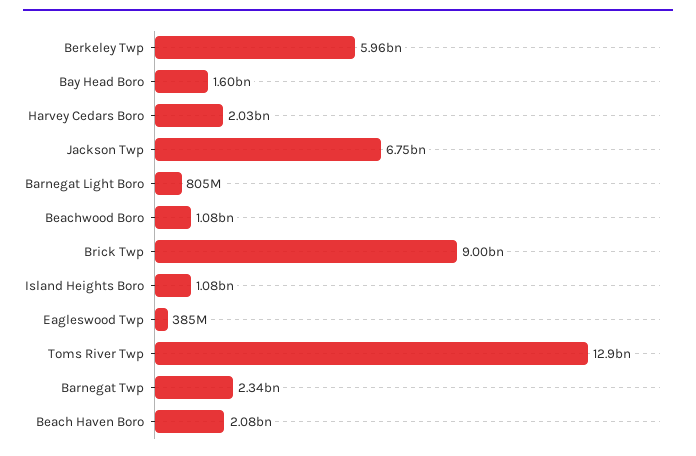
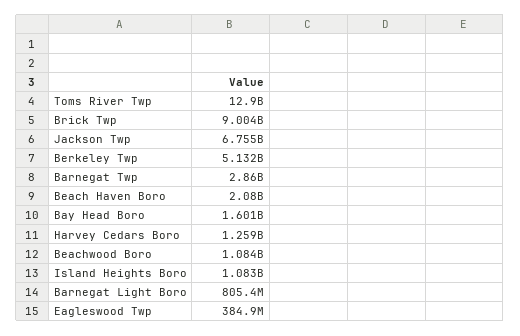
  {
-   "Berkeley Twp": 5960000000,
+   "Berkeley Twp": 5132000000,
    "Bay Head Boro": 1601000000,
-   "Harvey Cedars Boro": 2030000000,
+   "Harvey Cedars Boro": 1259000000,
    "Jackson Twp": 6755000000,
    "Barnegat Light Boro": 805400000,
    "Beachwood Boro": 1084000000,
    "Brick Twp": 9004000000,
    "Island Heights Boro": 1083000000,
    "Eagleswood Twp": 384900000,
    "Toms River Twp": 12900000000,
-   "Barnegat Twp": 2340000000,
+   "Barnegat Twp": 2860000000,
    "Beach Haven Boro": 2080000000
  }

